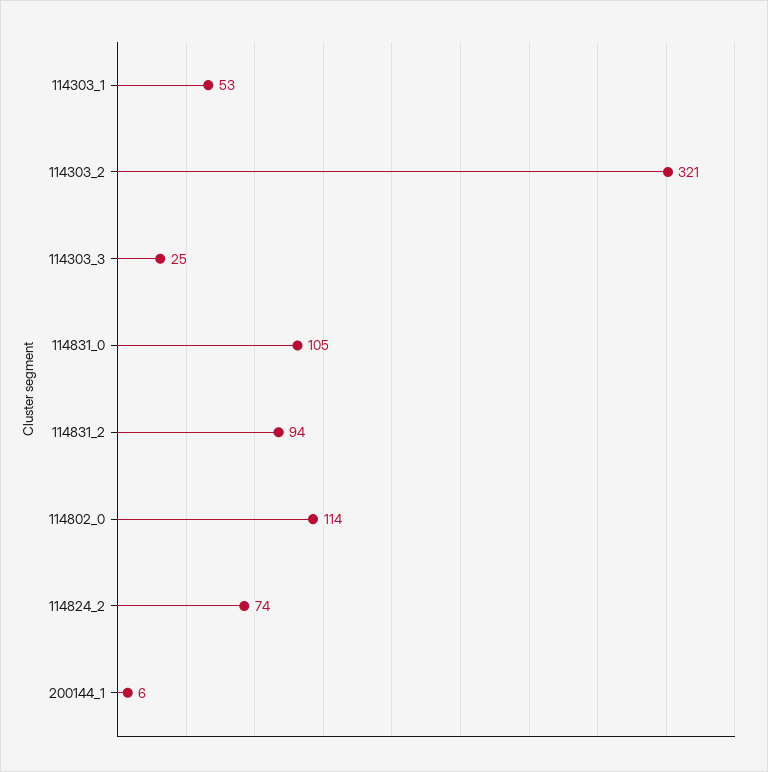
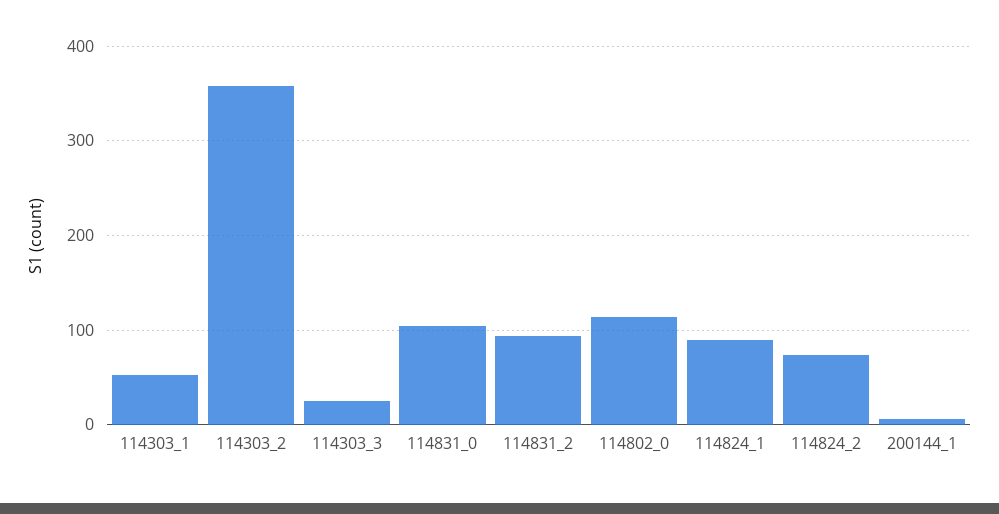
  {
    "114303_1": 53,
-   "114303_2": 321,
+   "114303_2": 360,
    "114303_3": 25,
    "114831_0": 105,
    "114831_2": 94,
    "114802_0": 114,
    "114824_2": 74,
-   "200144_1": 6
+   "200144_1": 6,
+   "114824_1": 90
  }

